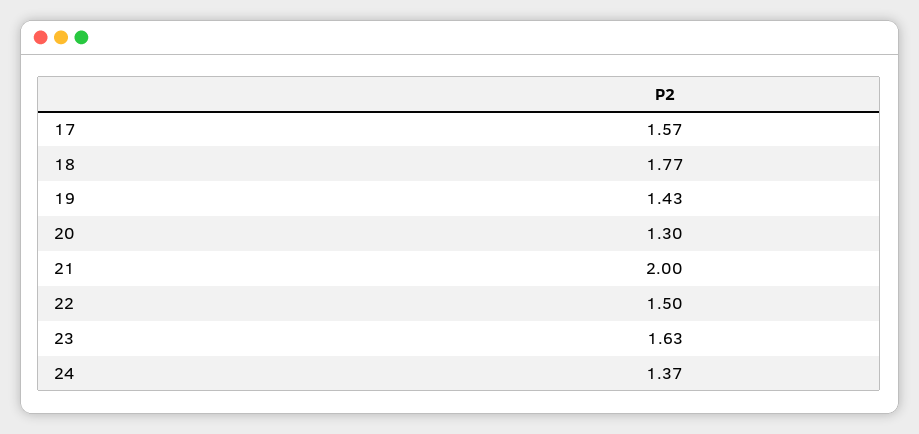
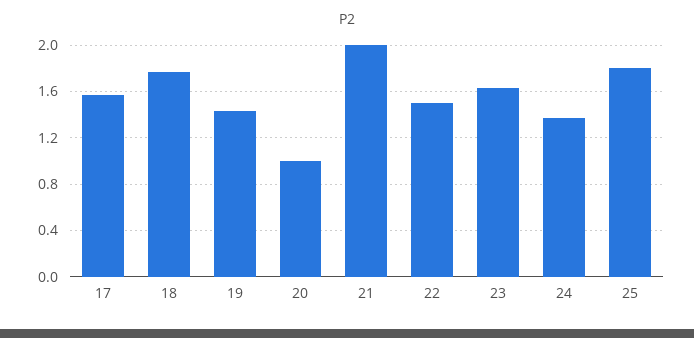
  {
    "17": 1.57,
    "18": 1.77,
    "19": 1.43,
-   "20": 1.3,
+   "20": 1,
    "21": 2,
    "22": 1.5,
    "23": 1.63,
-   "24": 1.37
+   "24": 1.37,
+   "25": 1.8
  }

